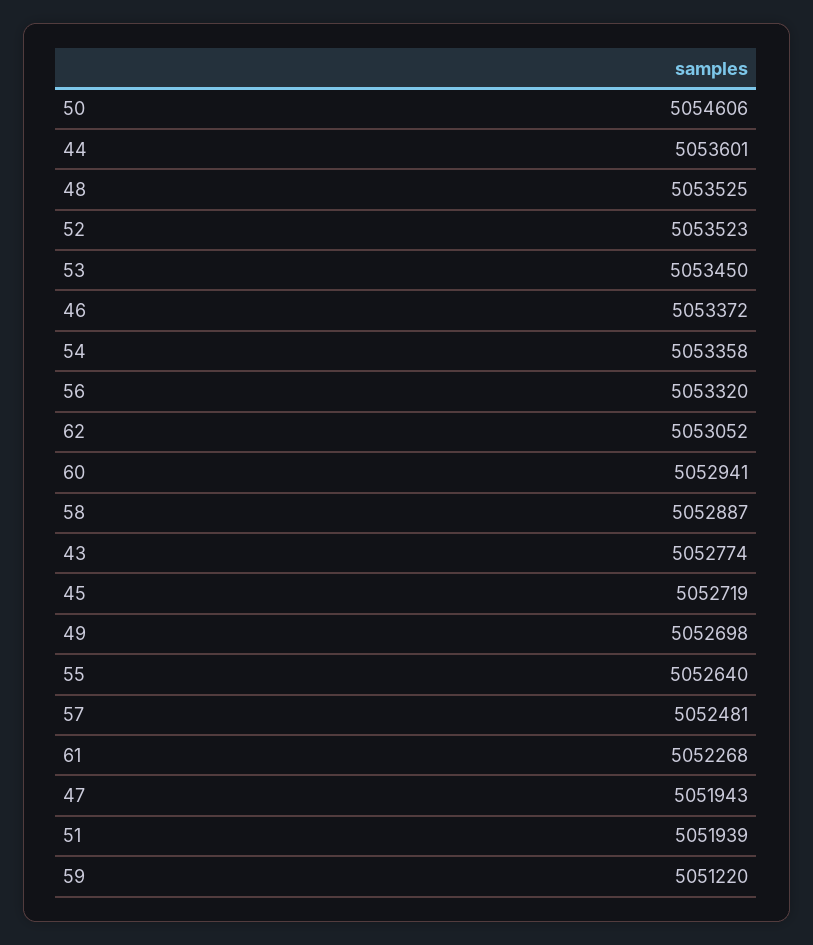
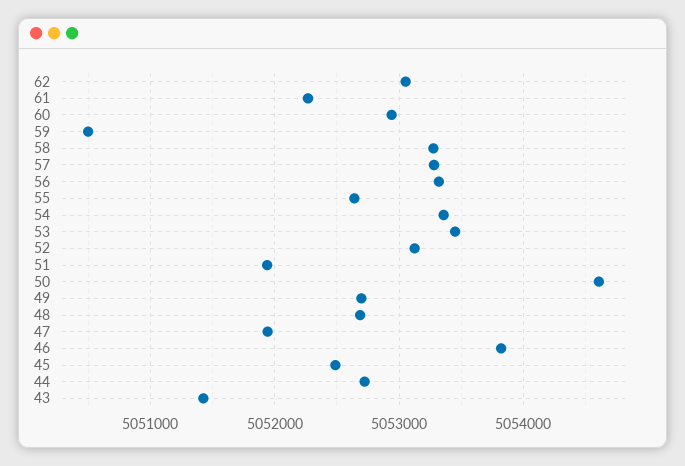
  {
    "50": 5054606,
-   "44": 5053601,
+   "44": 5052700,
-   "48": 5053525,
+   "48": 5052700,
-   "52": 5053523,
+   "52": 5053100,
    "53": 5053450,
-   "46": 5053372,
+   "46": 5053800,
    "54": 5053358,
    "56": 5053320,
    "62": 5053052,
    "60": 5052941,
-   "58": 5052887,
+   "58": 5053300,
-   "43": 5052774,
+   "43": 5051400,
-   "45": 5052719,
+   "45": 5052500,
    "49": 5052698,
    "55": 5052640,
-   "57": 5052481,
+   "57": 5053300,
    "61": 5052268,
    "47": 5051943,
    "51": 5051939,
-   "59": 5051220
+   "59": 5050500
  }

